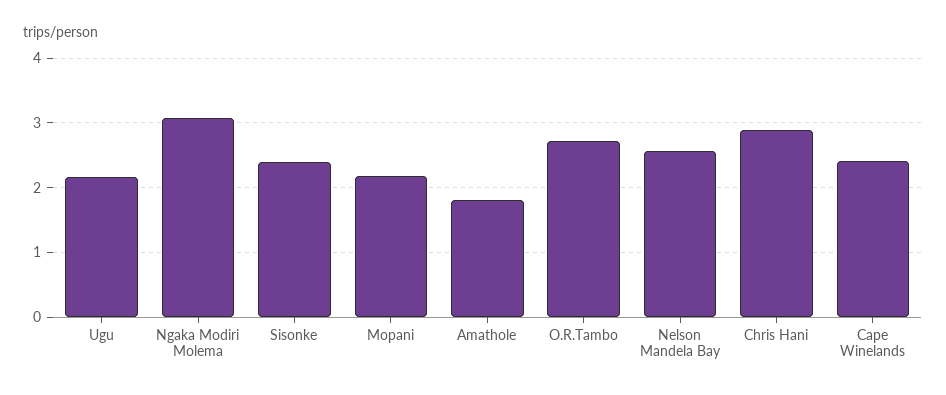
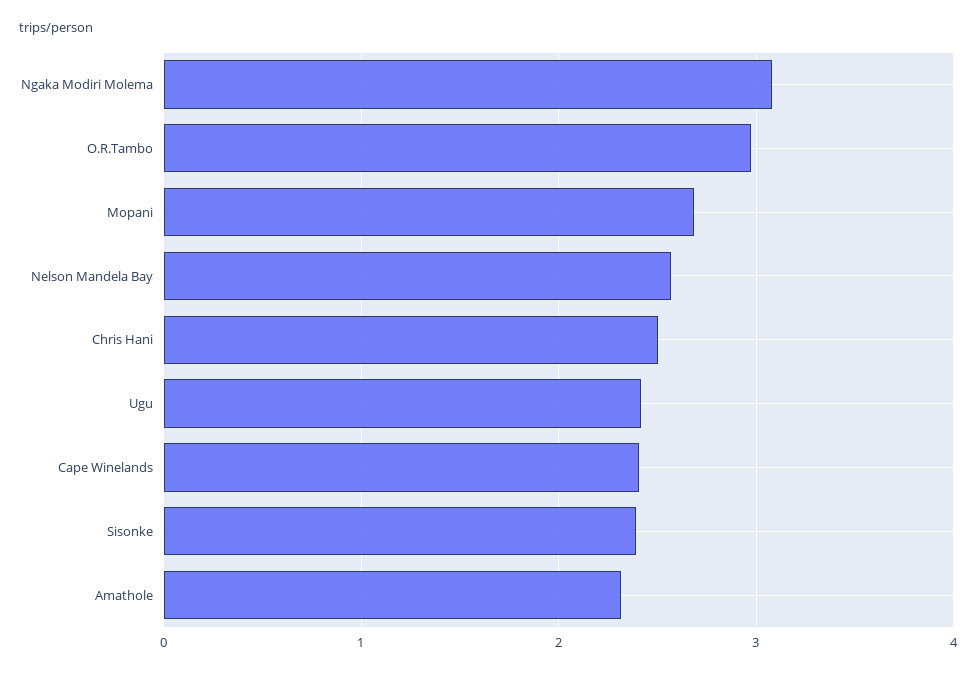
  {
-   "Ugu": 2.2,
+   "Ugu": 2.4,
    "Ngaka Modiri Molema": 3.1,
    "Sisonke": 2.4,
-   "Mopani": 2.2,
+   "Mopani": 2.7,
-   "Amathole": 1.8,
+   "Amathole": 2.3,
-   "O.R.Tambo": 2.7,
+   "O.R.Tambo": 3,
    "Nelson Mandela Bay": 2.6,
-   "Chris Hani": 2.9,
+   "Chris Hani": 2.5,
    "Cape Winelands": 2.4
  }

